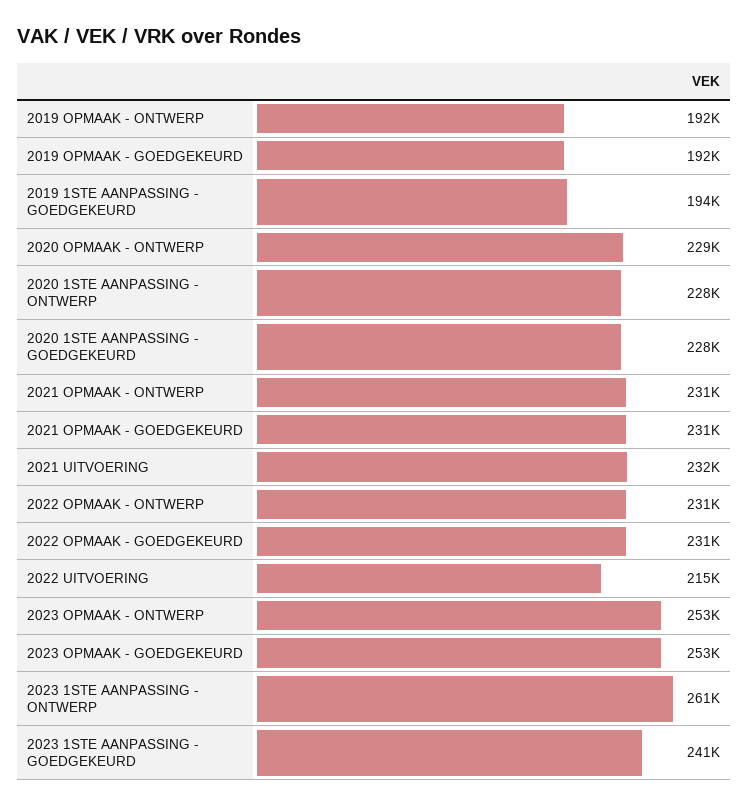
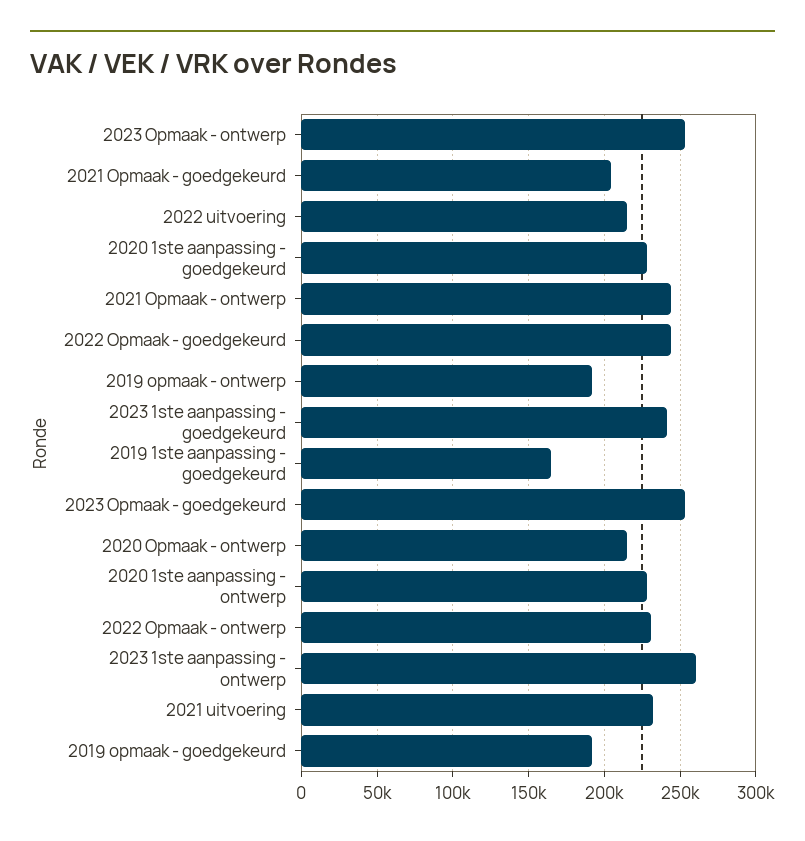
  {
    "2019 OPMAAK - ONTWERP": 192000,
    "2019 OPMAAK - GOEDGEKEURD": 192000,
-   "2019 1STE AANPASSING - GOEDGEKEURD": 194000,
+   "2019 1STE AANPASSING - GOEDGEKEURD": 165000,
-   "2020 OPMAAK - ONTWERP": 229000,
+   "2020 OPMAAK - ONTWERP": 215000,
    "2020 1STE AANPASSING - ONTWERP": 228000,
    "2020 1STE AANPASSING - GOEDGEKEURD": 228000,
-   "2021 OPMAAK - ONTWERP": 231000,
+   "2021 OPMAAK - ONTWERP": 245000,
-   "2021 OPMAAK - GOEDGEKEURD": 231000,
+   "2021 OPMAAK - GOEDGEKEURD": 205000,
    "2021 UITVOERING": 232000,
    "2022 OPMAAK - ONTWERP": 231000,
-   "2022 OPMAAK - GOEDGEKEURD": 231000,
+   "2022 OPMAAK - GOEDGEKEURD": 245000,
    "2022 UITVOERING": 215000,
    "2023 OPMAAK - ONTWERP": 253000,
    "2023 OPMAAK - GOEDGEKEURD": 253000,
    "2023 1STE AANPASSING - ONTWERP": 261000,
    "2023 1STE AANPASSING - GOEDGEKEURD": 241000
  }

